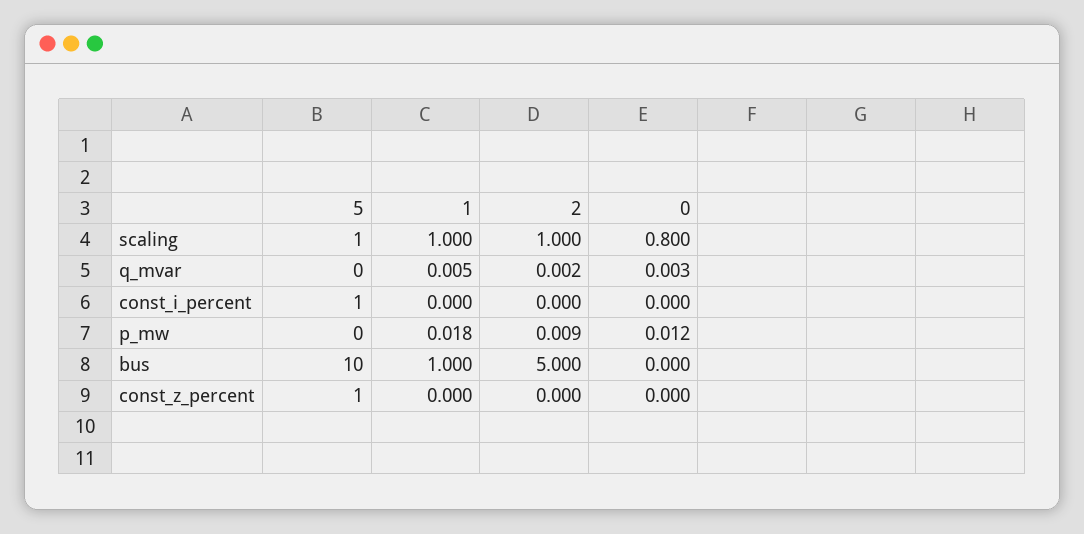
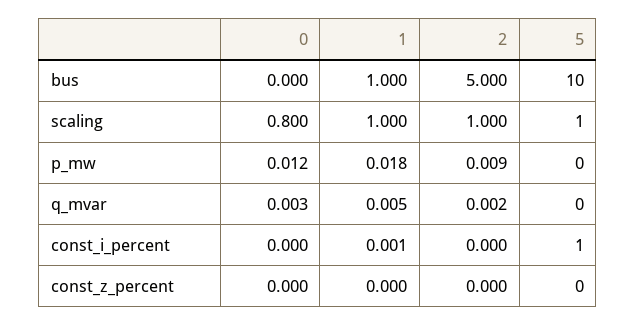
  {
    "5": {
      "scaling": 1,
      "q_mvar": 0,
      "const_i_percent": 1,
      "p_mw": 0,
      "bus": 10,
-     "const_z_percent": 1
+     "const_z_percent": 0
    },
    "1": {
      "scaling": 1,
      "q_mvar": 0.005,
-     "const_i_percent": 0,
+     "const_i_percent": 0.001,
      "p_mw": 0.018,
      "bus": 1,
      "const_z_percent": 0
    },
    "2": {
      "scaling": 1,
      "q_mvar": 0.002,
      "const_i_percent": 0,
      "p_mw": 0.009,
      "bus": 5,
      "const_z_percent": 0
    },
    "0": {
      "scaling": 0.8,
      "q_mvar": 0.003,
      "const_i_percent": 0,
      "p_mw": 0.012,
      "bus": 0,
      "const_z_percent": 0
    }
  }

